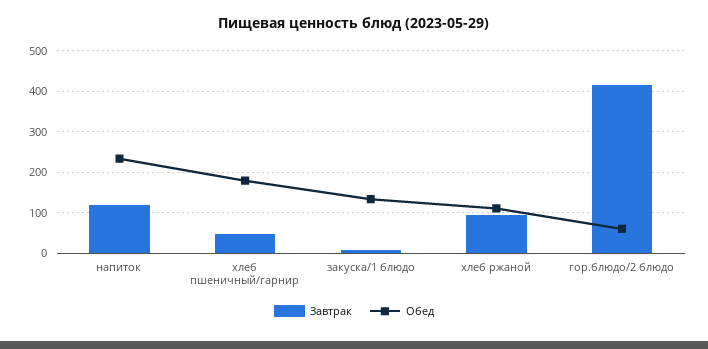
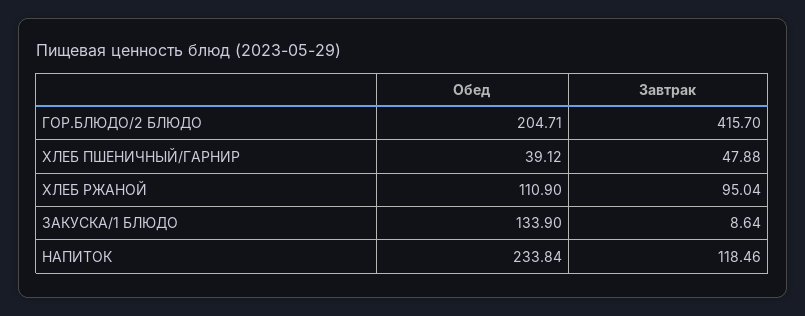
  {
    "Завтрак": {
      "напиток": 118.46,
      "хлеб пшеничный/гарнир": 47.88,
      "закуска/1 блюдо": 8.64,
      "хлеб ржаной": 95.04,
      "гор.блюдо/2 блюдо": 415.7
    },
    "Обед": {
      "напиток": 233.84,
-     "хлеб пшеничный/гарнир": 180,
+     "хлеб пшеничный/гарнир": 39.12,
      "закуска/1 блюдо": 133.9,
      "хлеб ржаной": 110.9,
-     "гор.блюдо/2 блюдо": 60
+     "гор.блюдо/2 блюдо": 204.71
    }
  }

